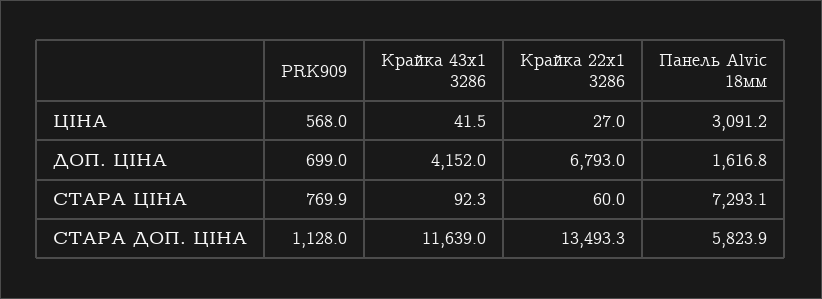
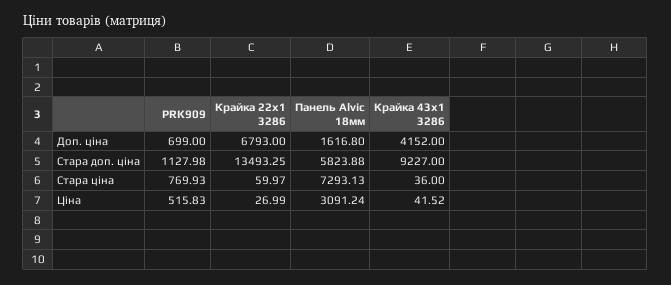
  {
    "PRK909": {
-     "ЦІНА": 568,
+     "ЦІНА": 515.83,
      "ДОП. ЦІНА": 699,
      "СТАРА ЦІНА": 769.93,
      "СТАРА ДОП. ЦІНА": 1127.98
    },
    "Крайка 43x1 3286": {
      "ЦІНА": 41.52,
      "ДОП. ЦІНА": 4152,
-     "СТАРА ЦІНА": 92.3,
+     "СТАРА ЦІНА": 36,
-     "СТАРА ДОП. ЦІНА": 11639
+     "СТАРА ДОП. ЦІНА": 9227
    },
    "Крайка 22x1 3286": {
      "ЦІНА": 26.99,
      "ДОП. ЦІНА": 6793,
      "СТАРА ЦІНА": 59.97,
      "СТАРА ДОП. ЦІНА": 13493.25
    },
    "Панель Alvic 18мм": {
      "ЦІНА": 3091.24,
      "ДОП. ЦІНА": 1616.8,
      "СТАРА ЦІНА": 7293.13,
      "СТАРА ДОП. ЦІНА": 5823.88
    }
  }

